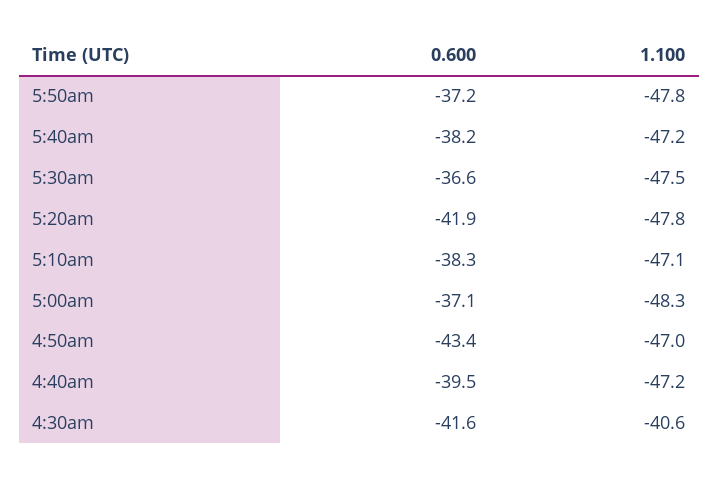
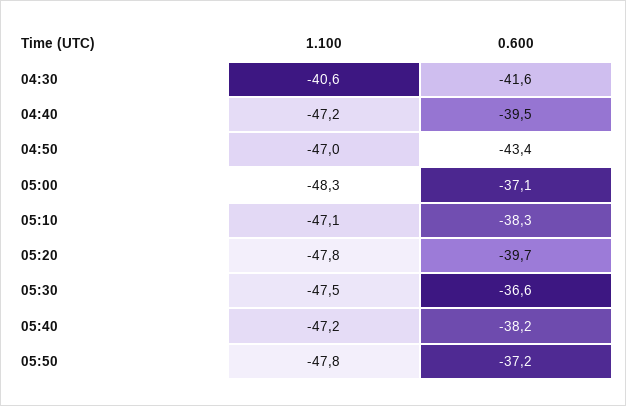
  {
    "0.600": {
      "5:50am": -37.2,
      "5:40am": -38.2,
      "5:30am": -36.6,
-     "5:20am": -41.9,
+     "5:20am": -39.7,
      "5:10am": -38.3,
      "5:00am": -37.1,
      "4:50am": -43.4,
      "4:40am": -39.5,
      "4:30am": -41.6
    },
    "1.100": {
      "5:50am": -47.8,
      "5:40am": -47.2,
      "5:30am": -47.5,
      "5:20am": -47.8,
      "5:10am": -47.1,
      "5:00am": -48.3,
      "4:50am": -47,
      "4:40am": -47.2,
      "4:30am": -40.6
    }
  }

